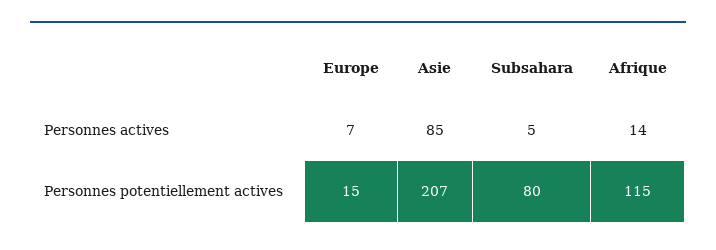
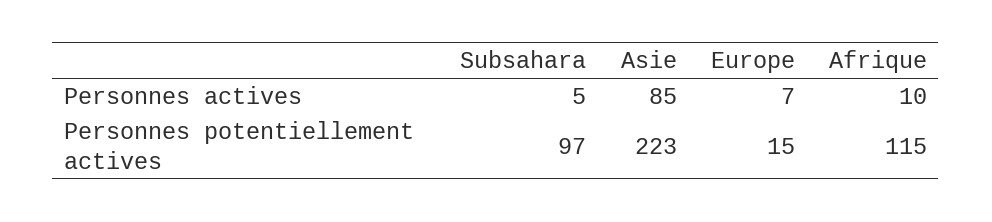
  {
    "Europe": {
      "Personnes actives": 7,
      "Personnes potentiellement actives": 15
    },
    "Asie": {
      "Personnes actives": 85,
-     "Personnes potentiellement actives": 207
+     "Personnes potentiellement actives": 223
    },
    "Subsahara": {
      "Personnes actives": 5,
-     "Personnes potentiellement actives": 80
+     "Personnes potentiellement actives": 97
    },
    "Afrique": {
-     "Personnes actives": 14,
+     "Personnes actives": 10,
      "Personnes potentiellement actives": 115
    }
  }

